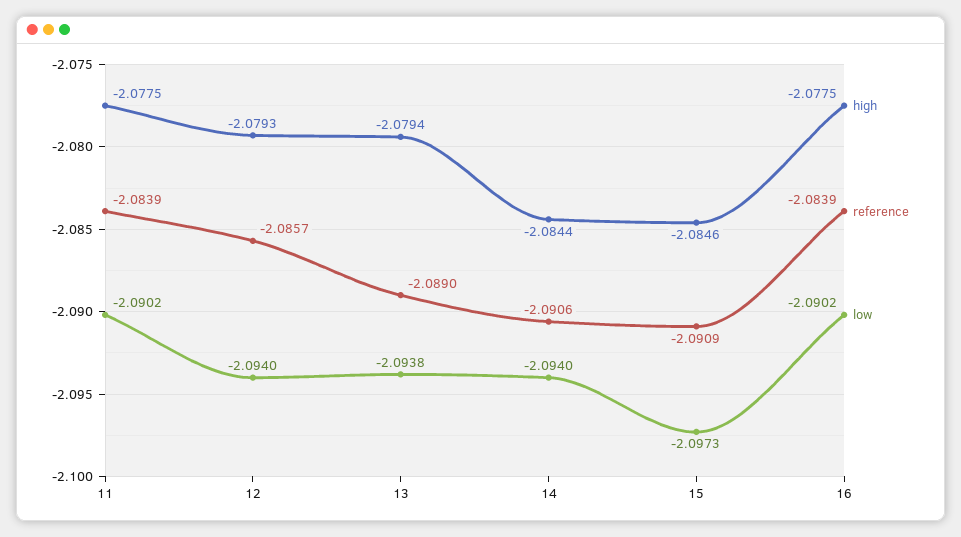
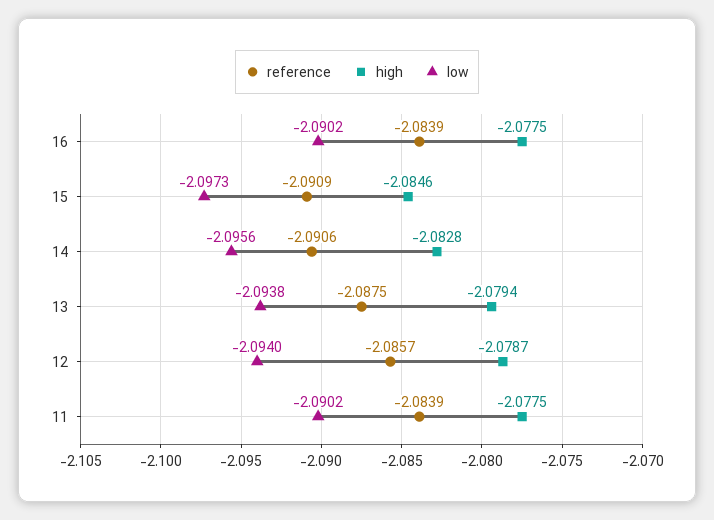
  {
    "high": {
      "11": -2.0775,
-     "12": -2.0793,
+     "12": -2.0787,
      "13": -2.0794,
-     "14": -2.0844,
+     "14": -2.0828,
      "15": -2.0846,
      "16": -2.0775
    },
    "reference": {
      "11": -2.0839,
      "12": -2.0857,
-     "13": -2.089,
+     "13": -2.0875,
      "14": -2.0906,
      "15": -2.0909,
      "16": -2.0839
    },
    "low": {
      "11": -2.0902,
      "12": -2.094,
      "13": -2.0938,
-     "14": -2.094,
+     "14": -2.0956,
      "15": -2.0973,
      "16": -2.0902
    }
  }

